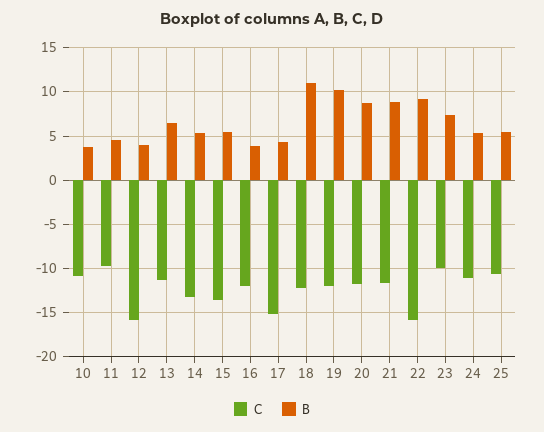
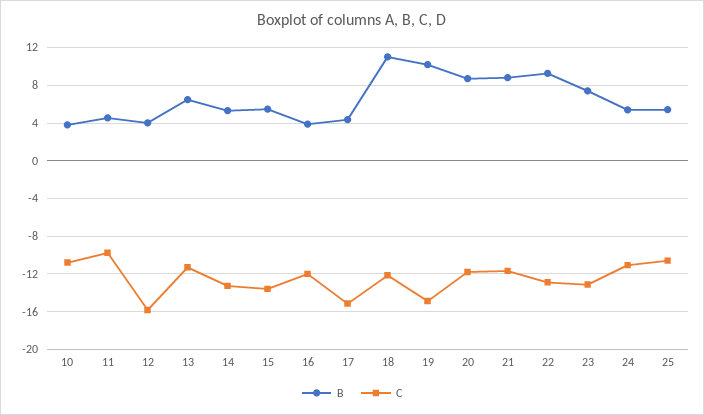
  {
    "C": {
      "10": -11,
      "11": -10,
      "12": -16,
      "13": -11,
      "14": -13,
      "15": -14,
      "16": -12,
      "17": -15,
      "18": -12,
-     "19": -12,
+     "19": -15,
      "20": -12,
      "21": -12,
-     "22": -16,
+     "22": -13,
-     "23": -10,
+     "23": -13,
      "24": -11,
      "25": -11
    },
    "B": {
      "10": 4,
      "11": 5,
      "12": 4,
      "13": 6,
      "14": 5,
      "15": 5,
      "16": 4,
      "17": 4,
      "18": 11,
      "19": 10,
      "20": 9,
      "21": 9,
      "22": 9,
      "23": 7,
      "24": 5,
      "25": 5
    }
  }

